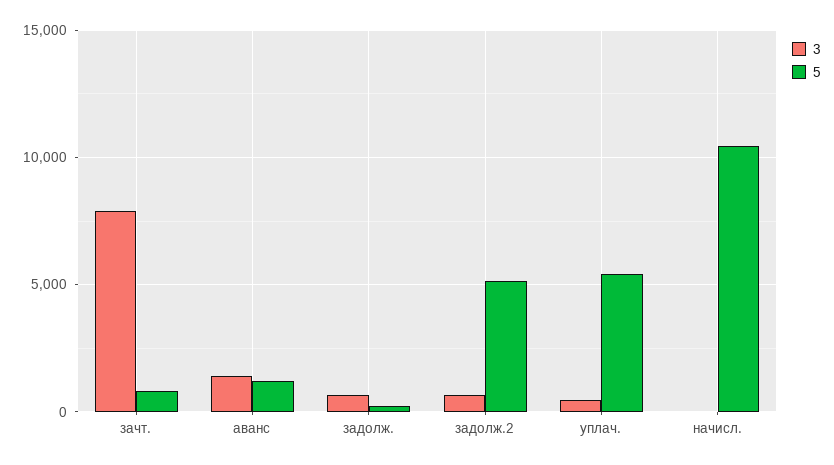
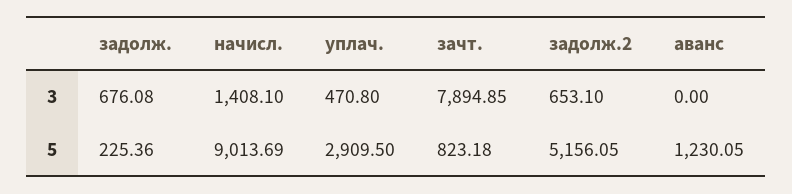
  {
    "3": {
      "зачт.": 7894.85,
-     "аванс": 1500,
+     "аванс": 0,
      "задолж.": 676.08,
      "задолж.2": 653.1,
      "уплач.": 470.8,
-     "начисл.": 0
+     "начисл.": 1408.1
    },
    "5": {
      "зачт.": 823.18,
      "аванс": 1230.05,
      "задолж.": 225.36,
      "задолж.2": 5156.05,
-     "уплач.": 5500,
+     "уплач.": 2909.5,
-     "начисл.": 10500
+     "начисл.": 9013.69
    }
  }

